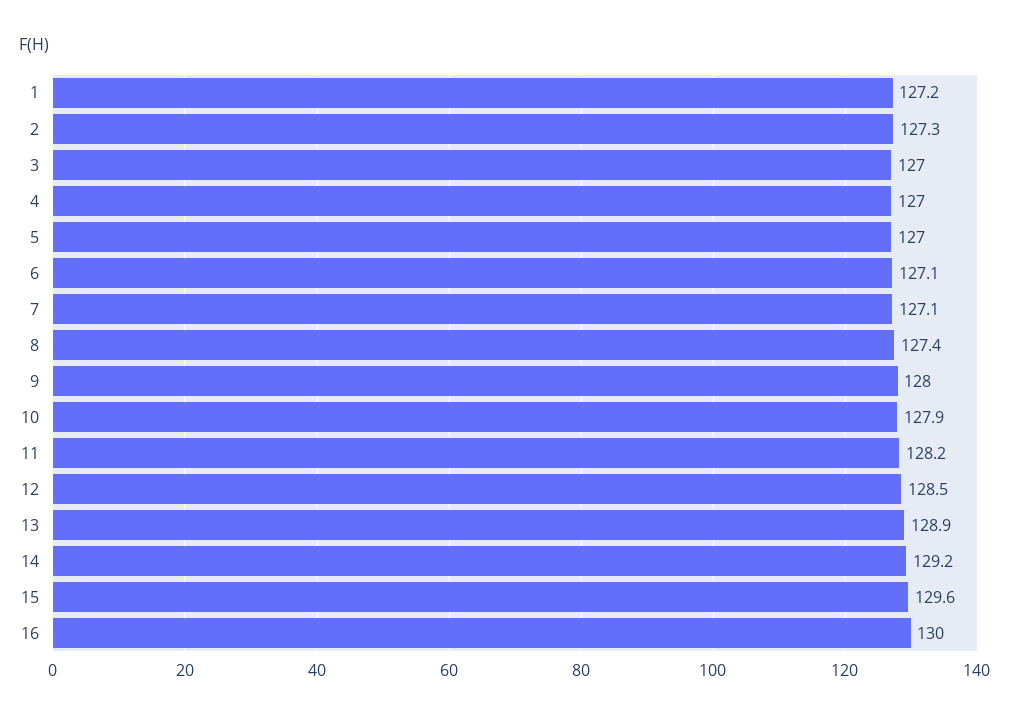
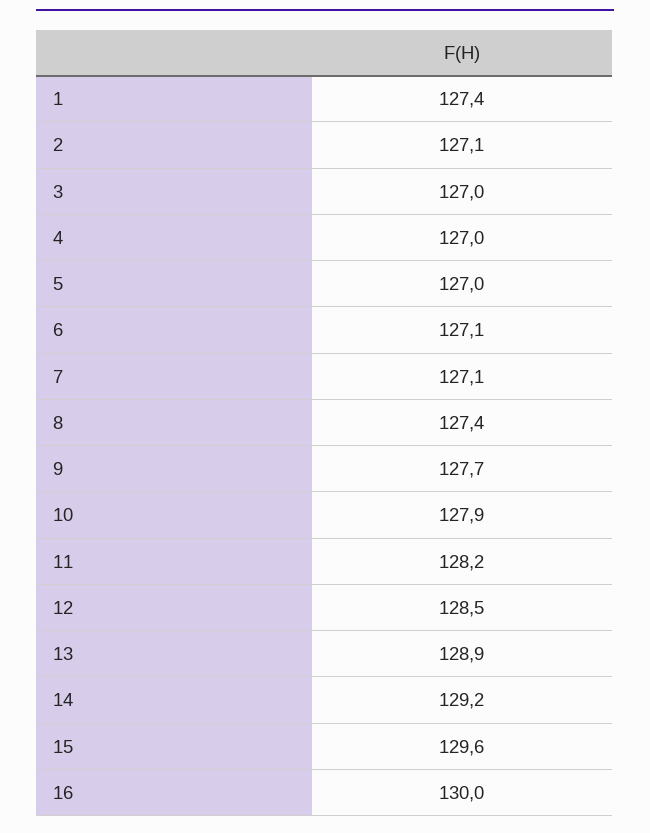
  {
-   "1": 127.2,
+   "1": 127.4,
-   "2": 127.3,
+   "2": 127.1,
    "3": 127,
    "4": 127,
    "5": 127,
    "6": 127.1,
    "7": 127.1,
    "8": 127.4,
-   "9": 128,
+   "9": 127.7,
    "10": 127.9,
    "11": 128.2,
    "12": 128.5,
    "13": 128.9,
    "14": 129.2,
    "15": 129.6,
    "16": 130
  }

